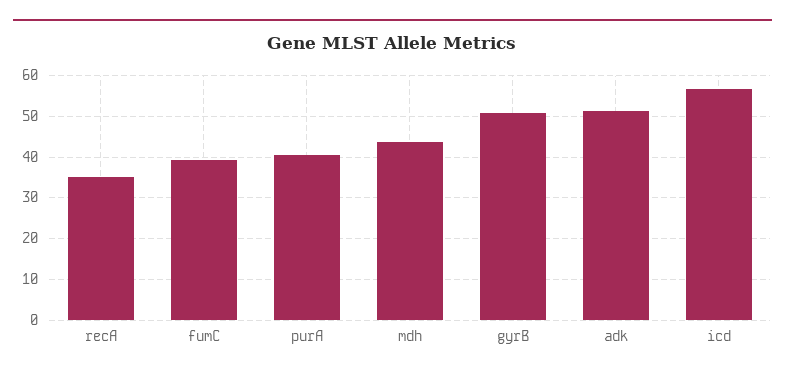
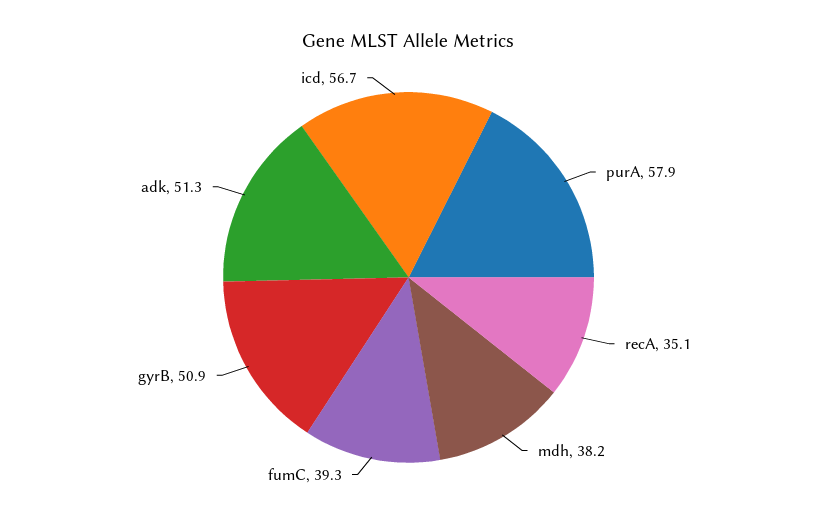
  {
    "recA": 35.1,
    "fumC": 39.3,
-   "purA": 40,
+   "purA": 57.9,
-   "mdh": 44,
+   "mdh": 38.2,
    "gyrB": 50.9,
    "adk": 51.3,
    "icd": 56.7
  }

